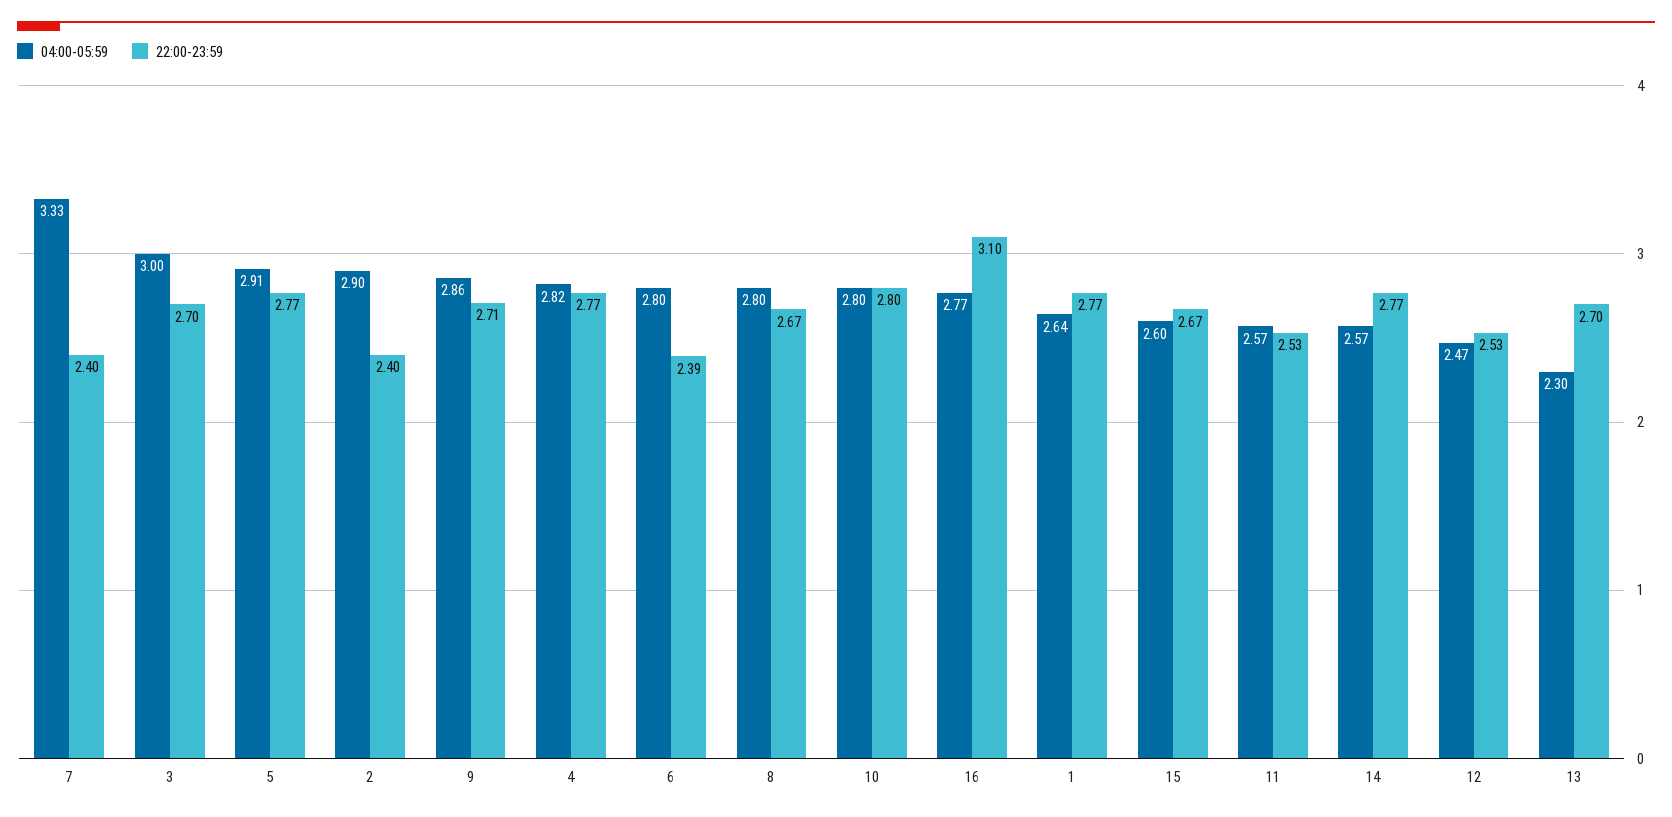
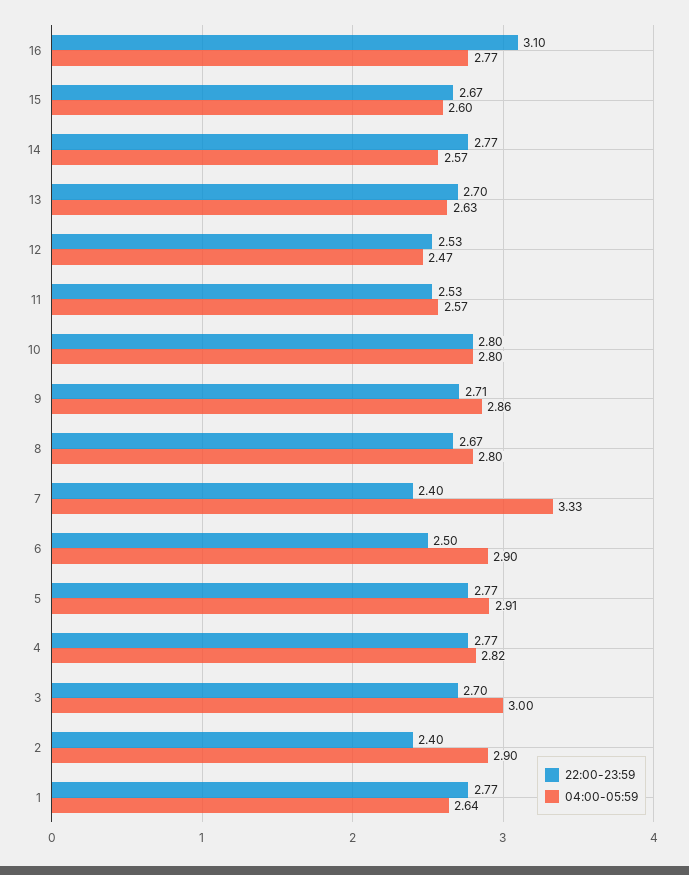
  {
    "04:00-05:59": {
      "7": 3.33,
      "3": 3,
      "5": 2.91,
      "2": 2.9,
      "9": 2.86,
      "4": 2.82,
-     "6": 2.8,
+     "6": 2.9,
      "8": 2.8,
      "10": 2.8,
      "16": 2.77,
      "1": 2.64,
      "15": 2.6,
      "11": 2.57,
      "14": 2.57,
      "12": 2.47,
-     "13": 2.3
+     "13": 2.63
    },
    "22:00-23:59": {
      "7": 2.4,
      "3": 2.7,
      "5": 2.77,
      "2": 2.4,
      "9": 2.71,
      "4": 2.77,
-     "6": 2.39,
+     "6": 2.5,
      "8": 2.67,
      "10": 2.8,
      "16": 3.1,
      "1": 2.77,
      "15": 2.67,
      "11": 2.53,
      "14": 2.77,
      "12": 2.53,
      "13": 2.7
    }
  }

